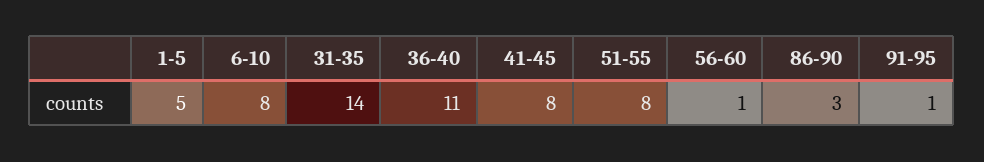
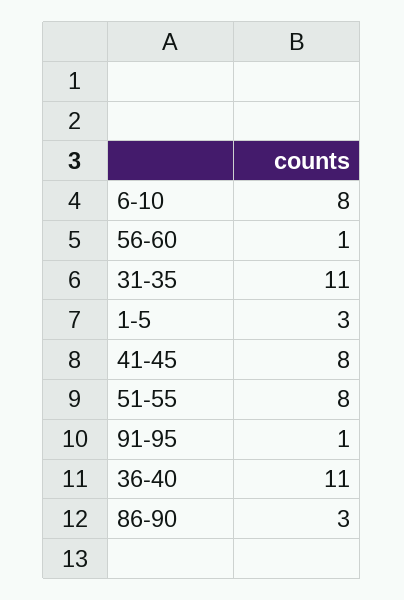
  {
-   "1-5": 5,
+   "1-5": 3,
    "6-10": 8,
-   "31-35": 14,
+   "31-35": 11,
    "36-40": 11,
    "41-45": 8,
    "51-55": 8,
    "56-60": 1,
    "86-90": 3,
    "91-95": 1
  }

